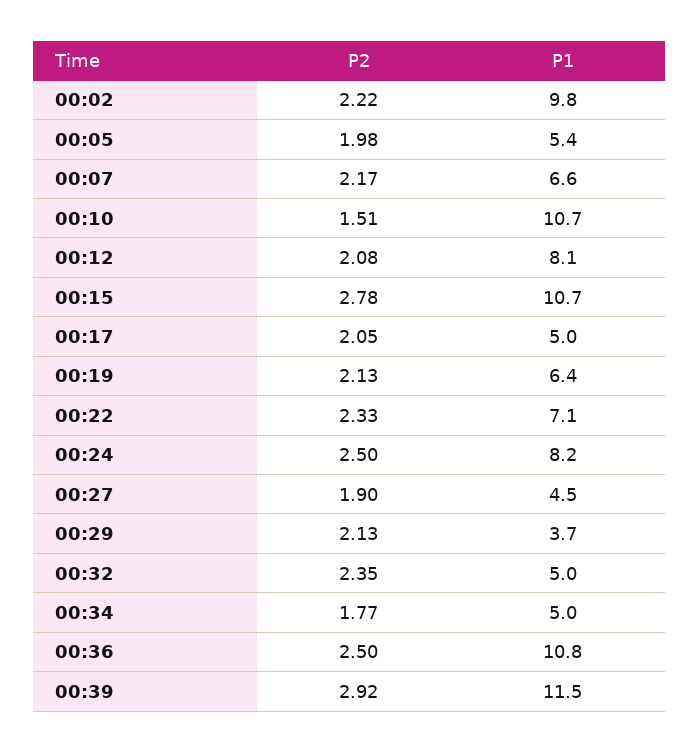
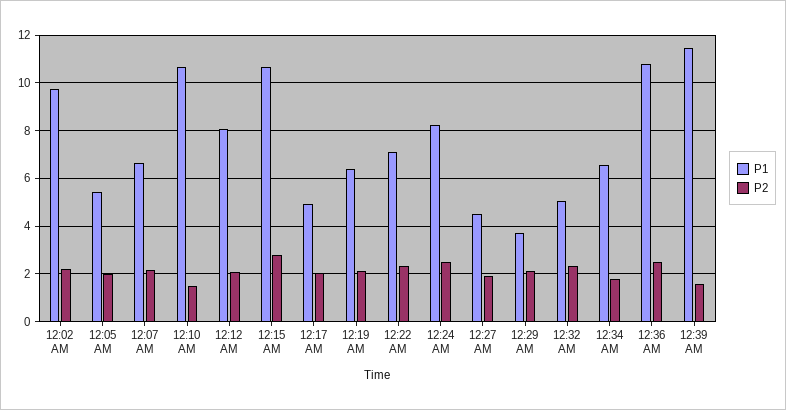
  {
    "P2": {
      "00:02": 2.22,
      "00:05": 1.98,
      "00:07": 2.17,
      "00:10": 1.51,
      "00:12": 2.08,
      "00:15": 2.78,
      "00:17": 2.05,
      "00:19": 2.13,
      "00:22": 2.33,
      "00:24": 2.5,
      "00:27": 1.9,
      "00:29": 2.13,
      "00:32": 2.35,
      "00:34": 1.77,
      "00:36": 2.5,
-     "00:39": 2.92
+     "00:39": 1.5
    },
    "P1": {
      "00:02": 9.8,
      "00:05": 5.4,
      "00:07": 6.6,
      "00:10": 10.7,
      "00:12": 8.1,
      "00:15": 10.7,
      "00:17": 5,
      "00:19": 6.4,
      "00:22": 7.1,
      "00:24": 8.2,
      "00:27": 4.5,
      "00:29": 3.7,
      "00:32": 5,
-     "00:34": 5,
+     "00:34": 6.5,
      "00:36": 10.8,
      "00:39": 11.5
    }
  }

